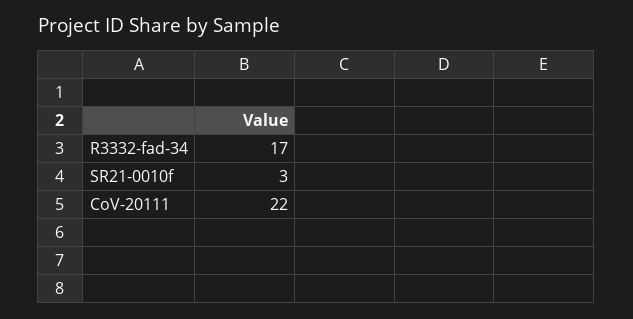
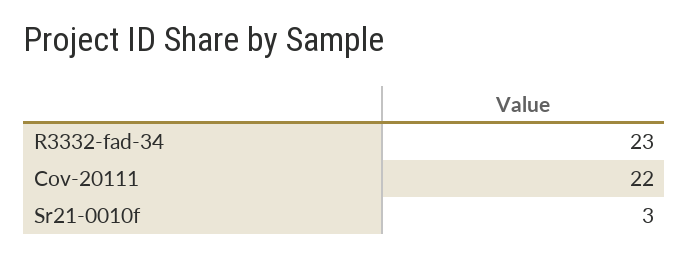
  {
-   "R3332-fad-34": 17,
+   "R3332-fad-34": 23,
    "SR21-0010f": 3,
    "CoV-20111": 22
  }

